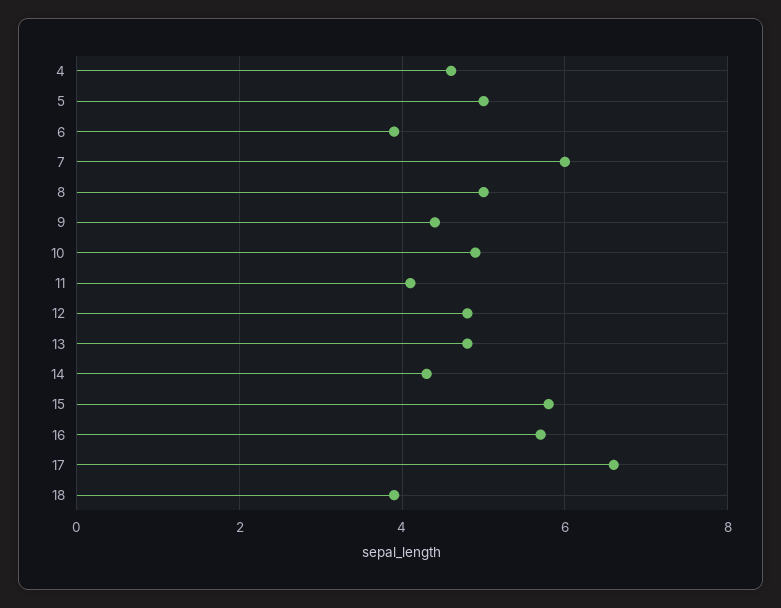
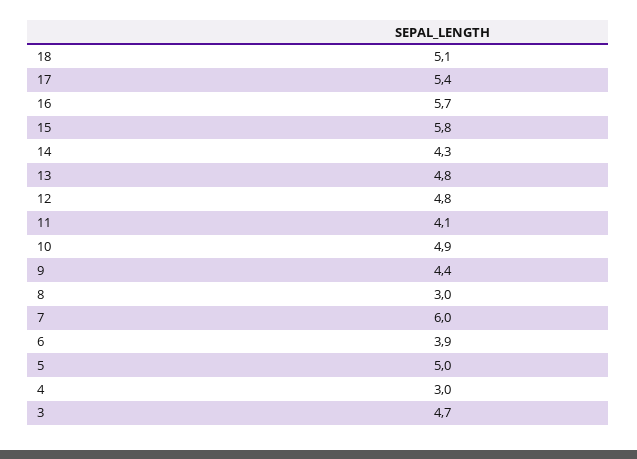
  {
-   "4": 4.5,
+   "4": 3,
    "5": 5,
    "6": 3.9,
    "7": 6,
-   "8": 5,
+   "8": 3,
    "9": 4.4,
    "10": 4.9,
    "11": 4.1,
    "12": 4.8,
    "13": 4.8,
    "14": 4.3,
    "15": 5.8,
    "16": 5.7,
-   "17": 6.5,
+   "17": 5.4,
-   "18": 4
+   "18": 5.1,
+   "3": 4.7
  }

